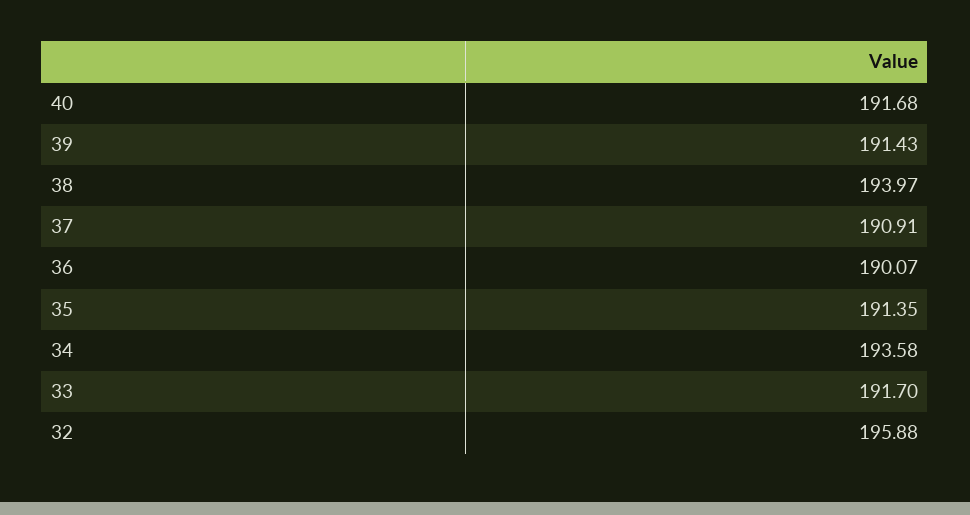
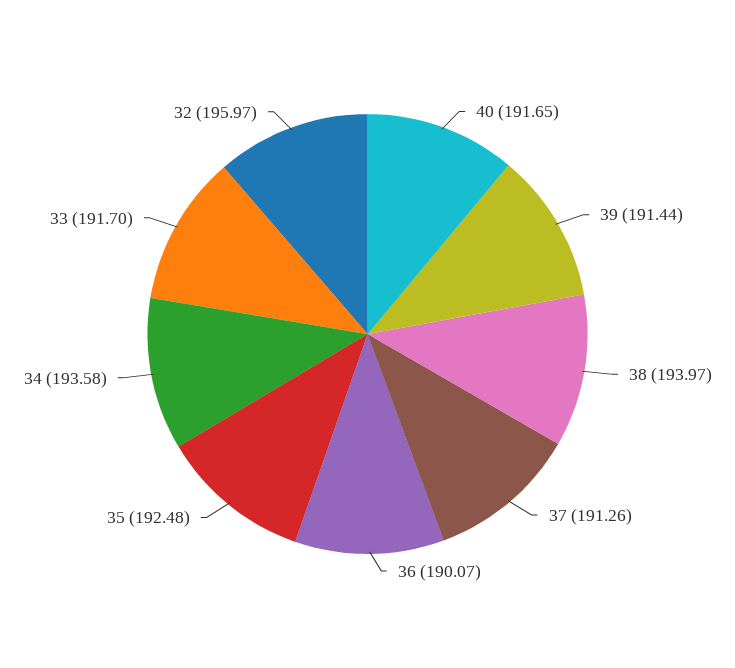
  {
-   "40": 191.68,
+   "40": 191.65,
-   "39": 191.43,
+   "39": 191.44,
    "38": 193.97,
-   "37": 190.91,
+   "37": 191.26,
    "36": 190.07,
-   "35": 191.35,
+   "35": 192.48,
    "34": 193.58,
    "33": 191.7,
-   "32": 195.88
+   "32": 195.97
  }

